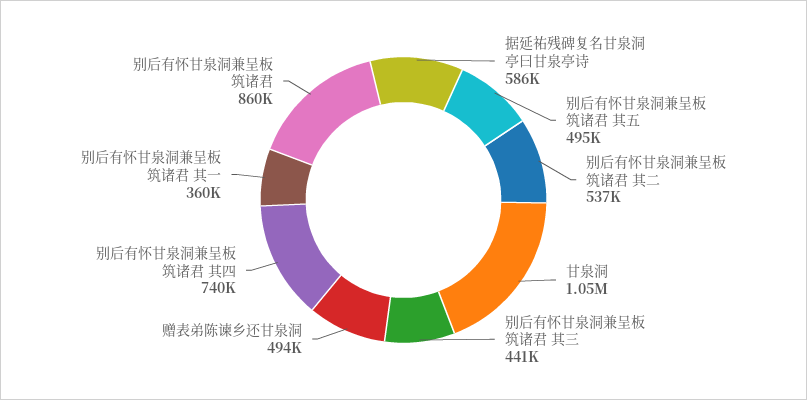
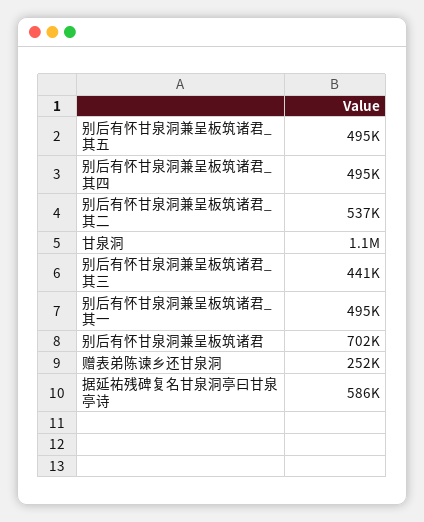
  {
    "据延祐残碑复名甘泉洞亭曰甘泉亭诗": 586000,
    "别后有怀甘泉洞兼呈板筑诸君 其五": 495000,
    "别后有怀甘泉洞兼呈板筑诸君 其二": 537000,
    "甘泉洞": 1050000,
    "别后有怀甘泉洞兼呈板筑诸君 其三": 441000,
-   "赠表弟陈谏乡还甘泉洞": 494000,
+   "赠表弟陈谏乡还甘泉洞": 252000,
-   "别后有怀甘泉洞兼呈板筑诸君 其四": 740000,
+   "别后有怀甘泉洞兼呈板筑诸君 其四": 495000,
-   "别后有怀甘泉洞兼呈板筑诸君 其一": 360000,
+   "别后有怀甘泉洞兼呈板筑诸君 其一": 495000,
-   "别后有怀甘泉洞兼呈板筑诸君": 860000
+   "别后有怀甘泉洞兼呈板筑诸君": 702000
  }

